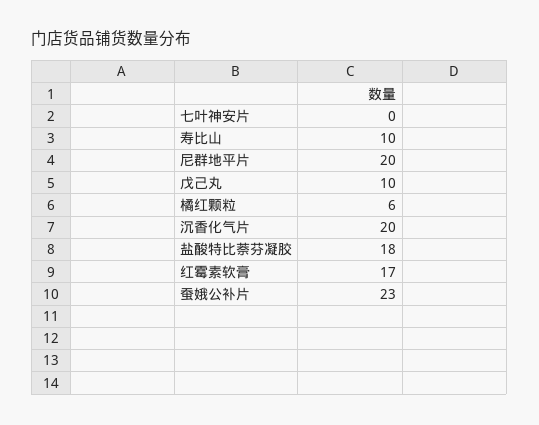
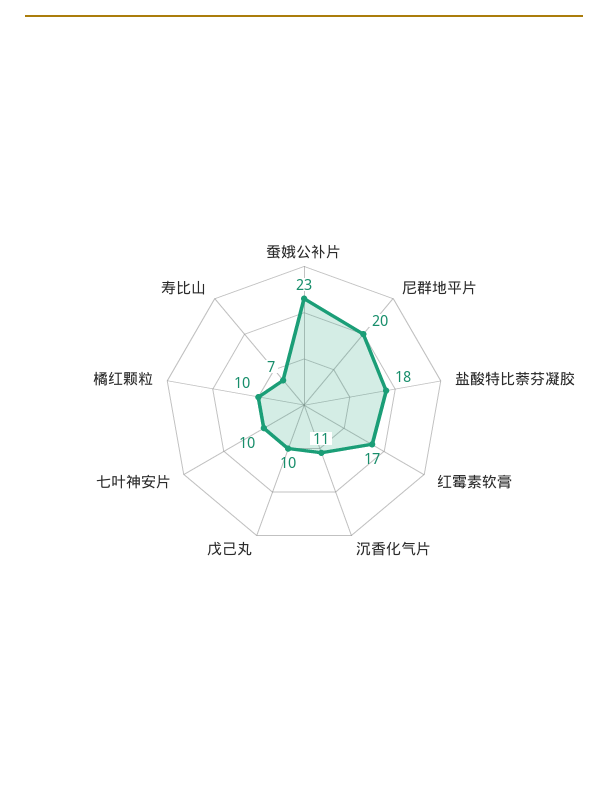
  {
-   "七叶神安片": 0,
+   "七叶神安片": 10,
-   "寿比山": 10,
+   "寿比山": 7,
    "尼群地平片": 20,
    "戊己丸": 10,
-   "橘红颗粒": 6,
+   "橘红颗粒": 10,
-   "沉香化气片": 20,
+   "沉香化气片": 11,
    "盐酸特比萘芬凝胶": 18,
    "红霉素软膏": 17,
    "蚕娥公补片": 23
  }

